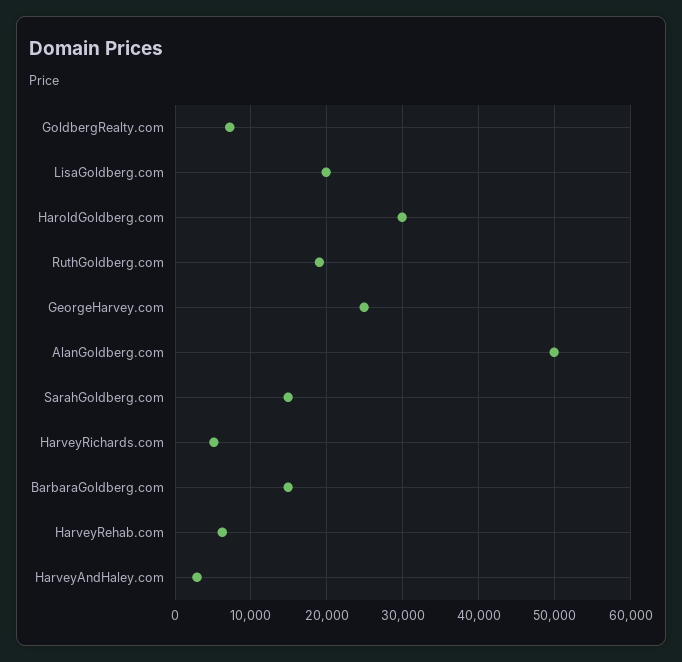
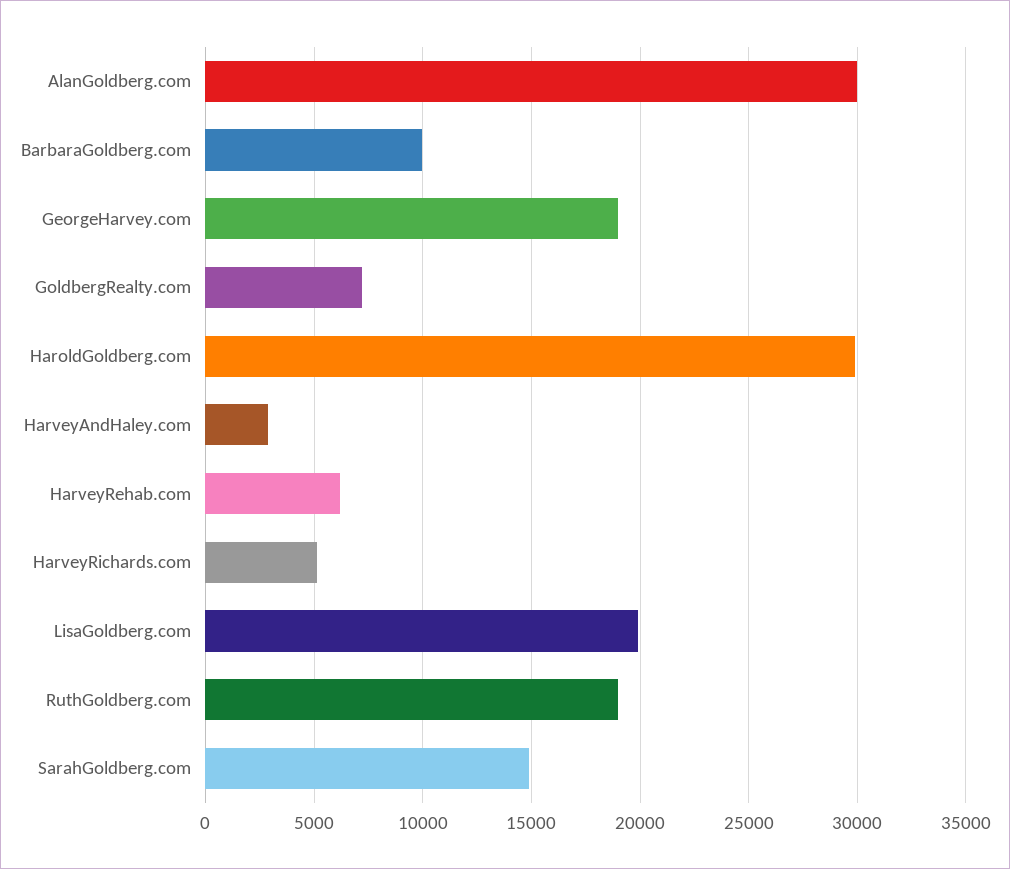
  {
    "GoldbergRealty.com": 7000,
    "LisaGoldberg.com": 20000,
    "HaroldGoldberg.com": 30000,
    "RuthGoldberg.com": 19000,
-   "GeorgeHarvey.com": 25000,
+   "GeorgeHarvey.com": 19000,
-   "AlanGoldberg.com": 50000,
+   "AlanGoldberg.com": 30000,
    "SarahGoldberg.com": 15000,
    "HarveyRichards.com": 5000,
-   "BarbaraGoldberg.com": 15000,
+   "BarbaraGoldberg.com": 10000,
    "HarveyRehab.com": 6000,
    "HarveyAndHaley.com": 3000
  }

